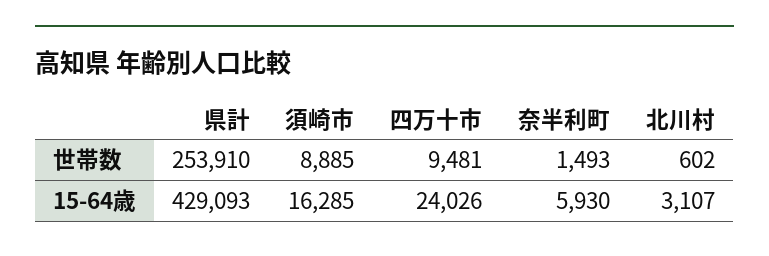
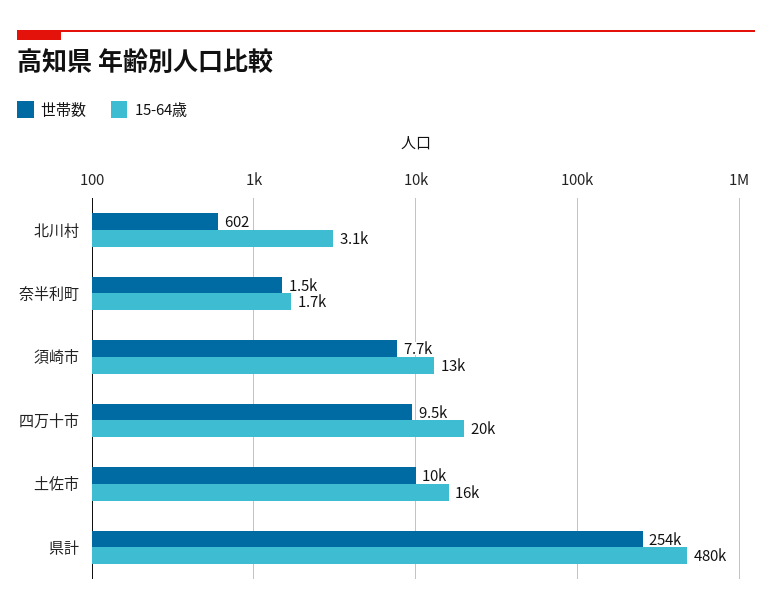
  {
    "世帯数": {
      "県計": 253910,
-     "須崎市": 8885,
+     "須崎市": 7700,
      "四万十市": 9481,
      "奈半利町": 1493,
-     "北川村": 602
+     "北川村": 602,
+     "土佐市": 10000
    },
    "15-64歳": {
-     "県計": 429093,
+     "県計": 480000,
-     "須崎市": 16285,
+     "須崎市": 13000,
-     "四万十市": 24026,
+     "四万十市": 20000,
-     "奈半利町": 5930,
+     "奈半利町": 1700,
-     "北川村": 3107
+     "北川村": 3107,
+     "土佐市": 16000
    }
  }

